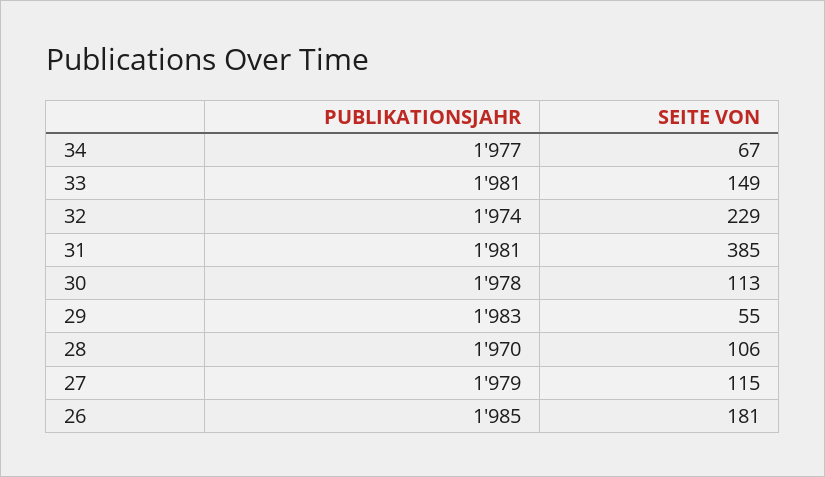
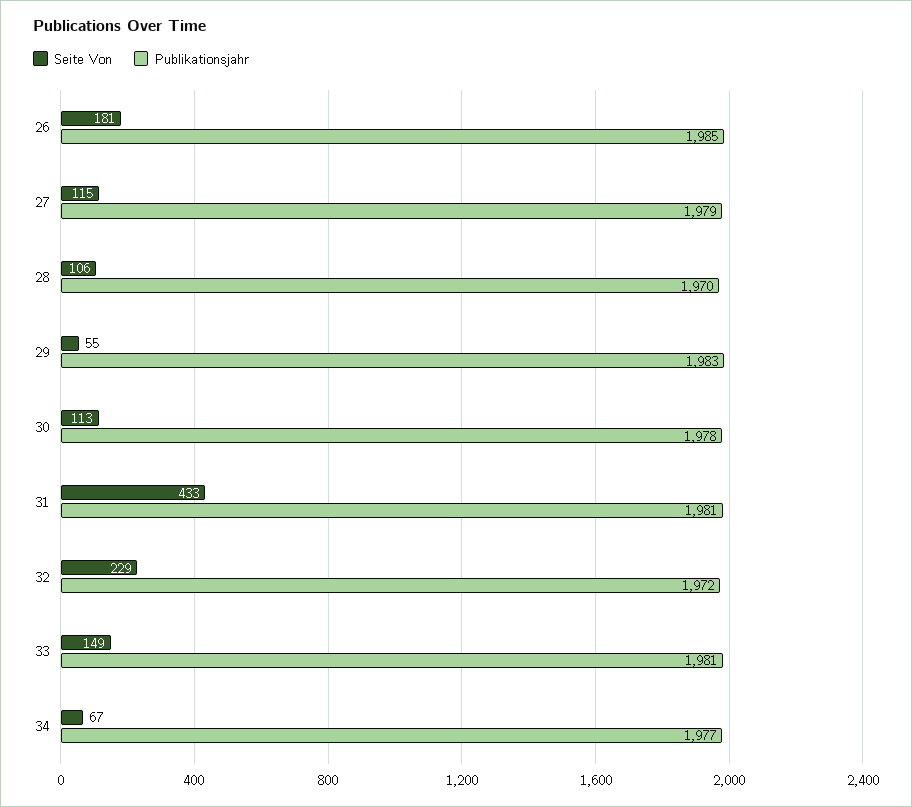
  {
    "PUBLIKATIONSJAHR": {
      "34": 1977,
      "33": 1981,
-     "32": 1974,
+     "32": 1972,
      "31": 1981,
      "30": 1978,
      "29": 1983,
      "28": 1970,
      "27": 1979,
      "26": 1985
    },
    "SEITE VON": {
      "34": 67,
      "33": 149,
      "32": 229,
-     "31": 385,
+     "31": 433,
      "30": 113,
      "29": 55,
      "28": 106,
      "27": 115,
      "26": 181
    }
  }

